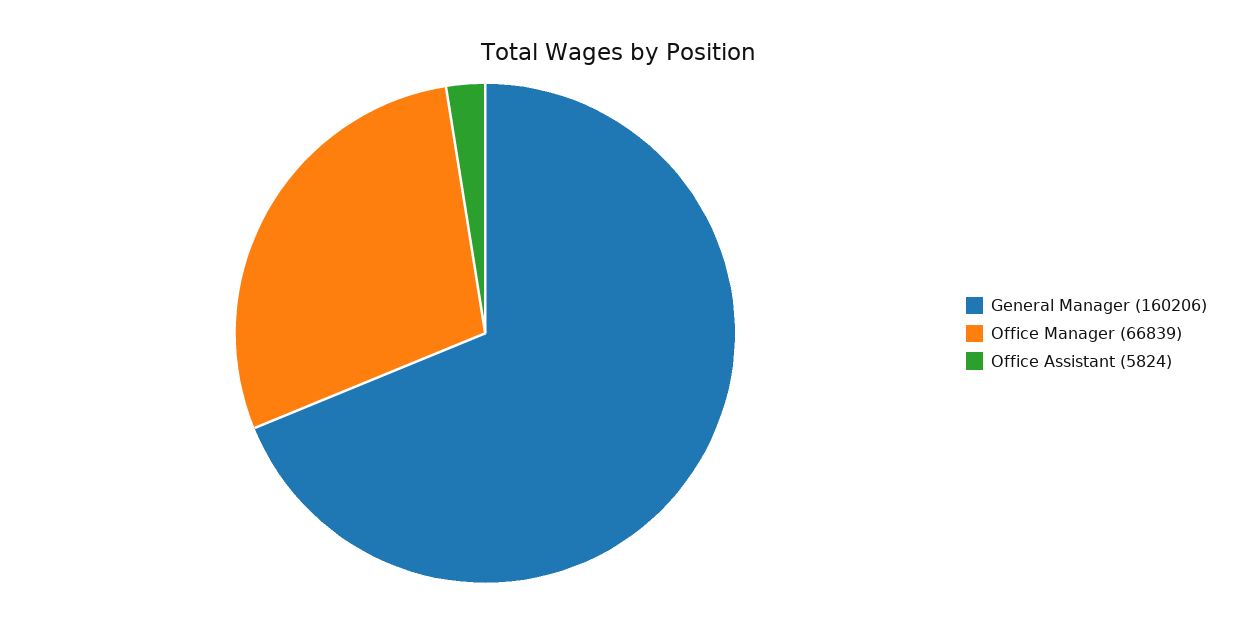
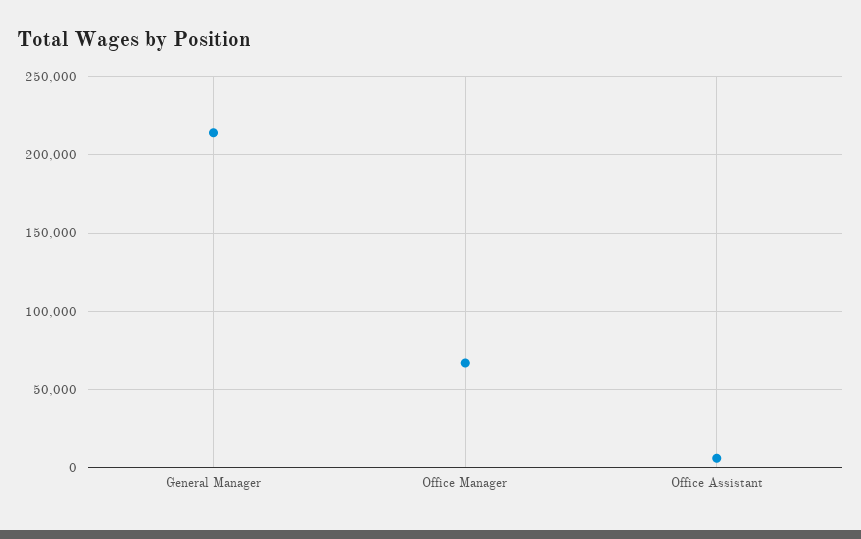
  {
-   "General Manager": 160206,
+   "General Manager": 215000,
    "Office Manager": 66839,
    "Office Assistant": 5824
  }

